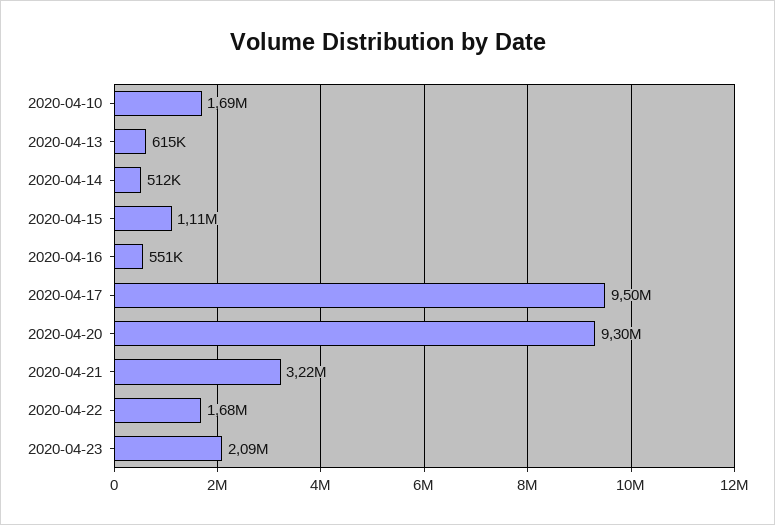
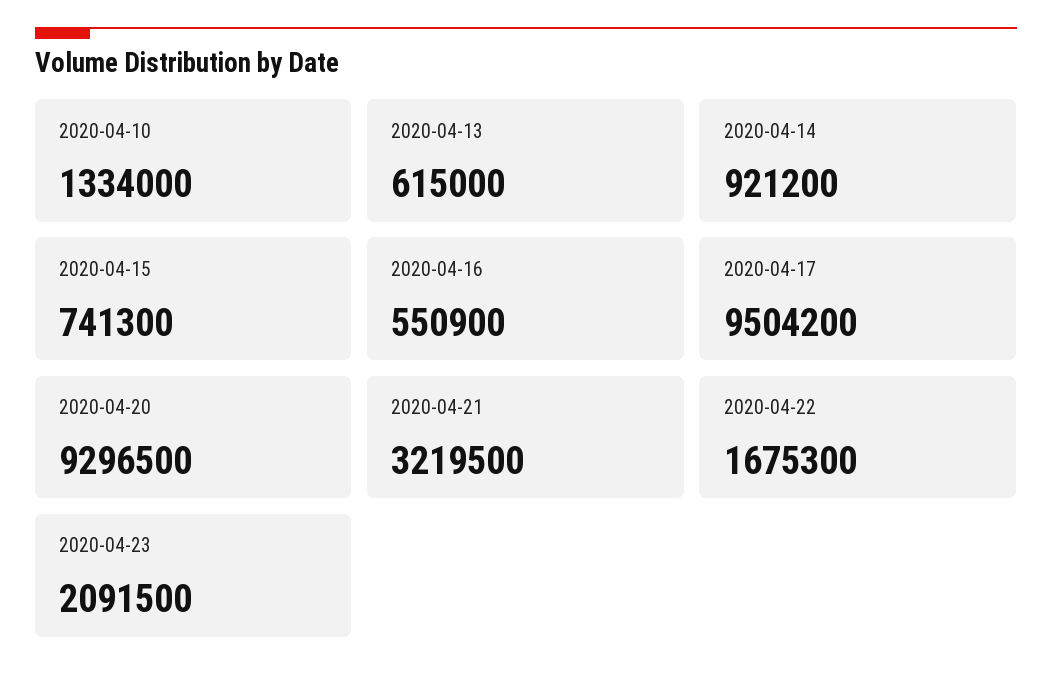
  {
-   "2020-04-10": 1690000,
+   "2020-04-10": 1334000,
    "2020-04-13": 615000,
-   "2020-04-14": 512000,
+   "2020-04-14": 921200,
-   "2020-04-15": 1110000,
+   "2020-04-15": 741300,
    "2020-04-16": 550900,
    "2020-04-17": 9504200,
    "2020-04-20": 9296500,
    "2020-04-21": 3219500,
    "2020-04-22": 1675300,
    "2020-04-23": 2091500
  }

